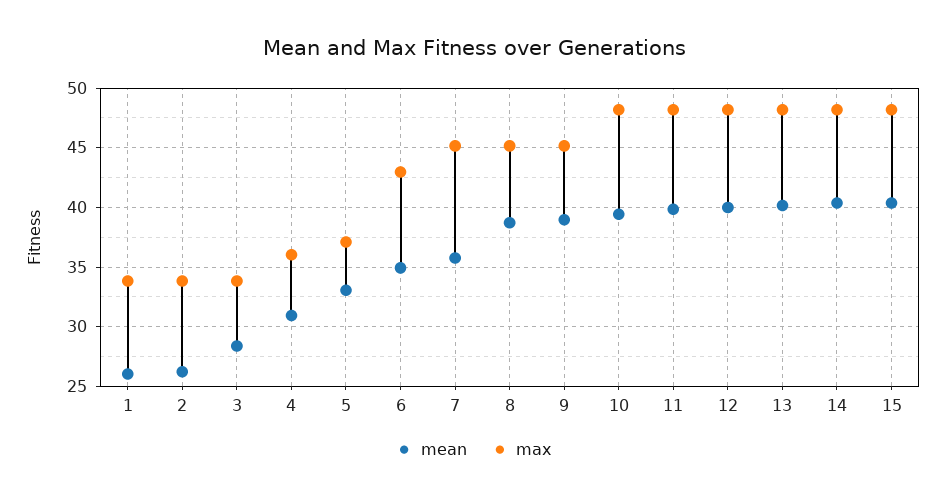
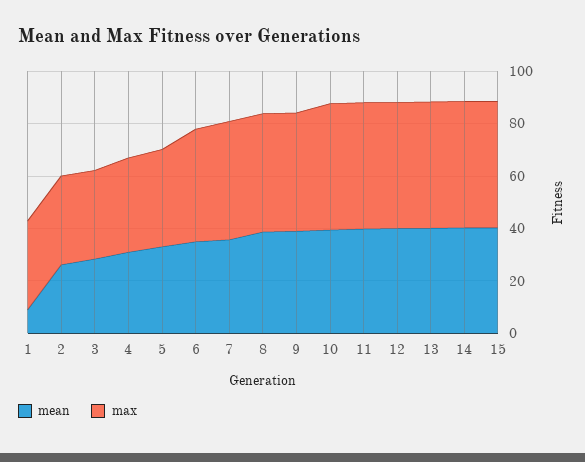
  {
    "mean": {
-     "1": 26,
+     "1": 10,
      "2": 26,
      "3": 28,
      "4": 31,
      "5": 33,
      "6": 35,
      "7": 36,
      "8": 39,
      "9": 39,
      "10": 39,
      "11": 40,
      "12": 40,
      "13": 40,
      "14": 40,
      "15": 40
    },
    "max": {
      "1": 34,
      "2": 34,
      "3": 34,
      "4": 36,
      "5": 37,
      "6": 43,
      "7": 45,
      "8": 45,
      "9": 45,
      "10": 48,
      "11": 48,
      "12": 48,
      "13": 48,
      "14": 48,
      "15": 48
    }
  }

